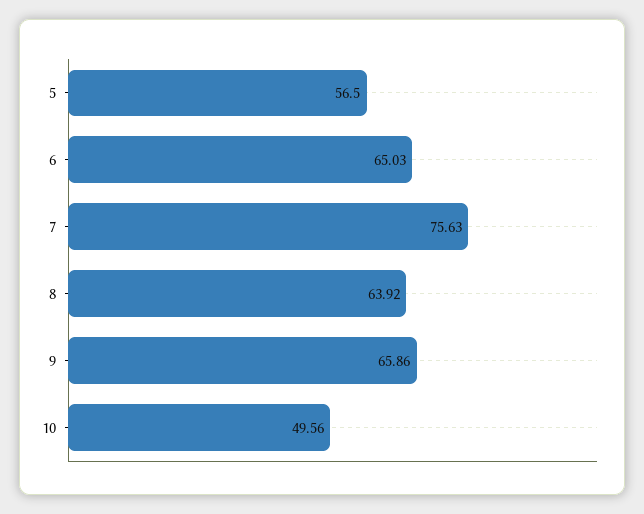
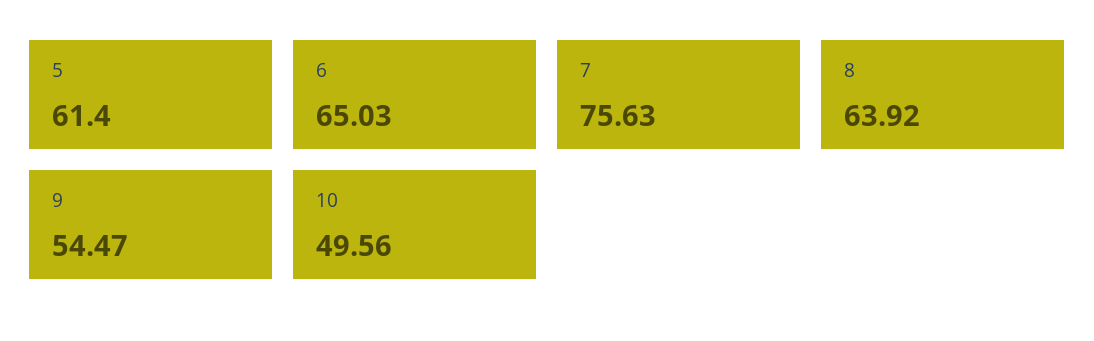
  {
-   "5": 56.5,
+   "5": 61.4,
    "6": 65.03,
    "7": 75.63,
    "8": 63.92,
-   "9": 65.86,
+   "9": 54.47,
    "10": 49.56
  }

